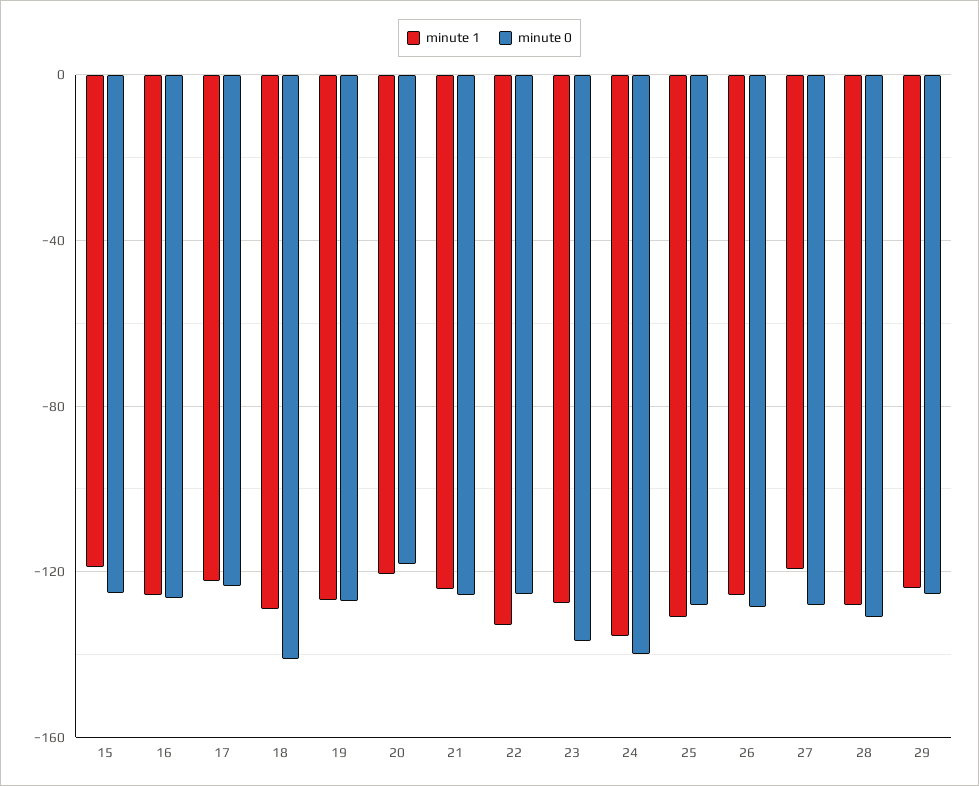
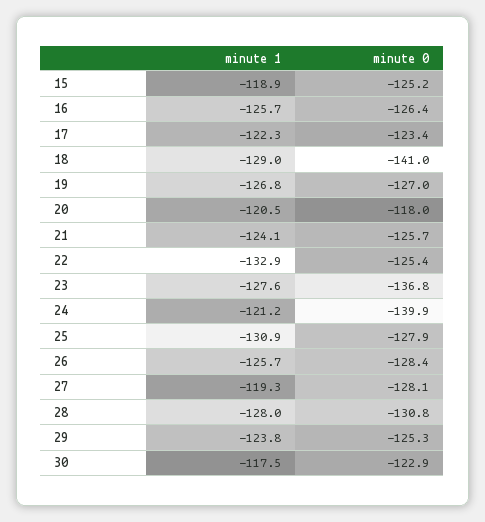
  {
    "minute 1": {
      "15": -118.9,
      "16": -125.7,
      "17": -122.3,
      "18": -129,
      "19": -126.8,
      "20": -120.5,
      "21": -124.1,
      "22": -132.9,
      "23": -127.6,
-     "24": -135,
+     "24": -121.2,
      "25": -130.9,
      "26": -125.7,
      "27": -119.3,
      "28": -128,
-     "29": -123.8
+     "29": -123.8,
+     "30": -117.5
    },
    "minute 0": {
      "15": -125.2,
      "16": -126.4,
      "17": -123.4,
      "18": -141,
      "19": -127,
      "20": -118,
      "21": -125.7,
      "22": -125.4,
      "23": -136.8,
      "24": -139.9,
      "25": -127.9,
      "26": -128.4,
      "27": -128.1,
      "28": -130.8,
-     "29": -125.3
+     "29": -125.3,
+     "30": -122.9
    }
  }

